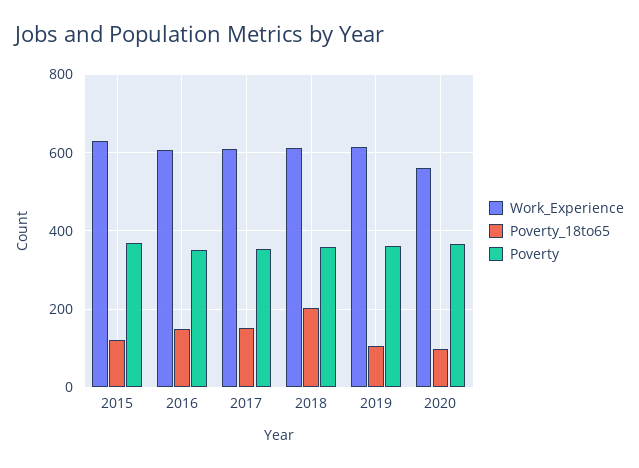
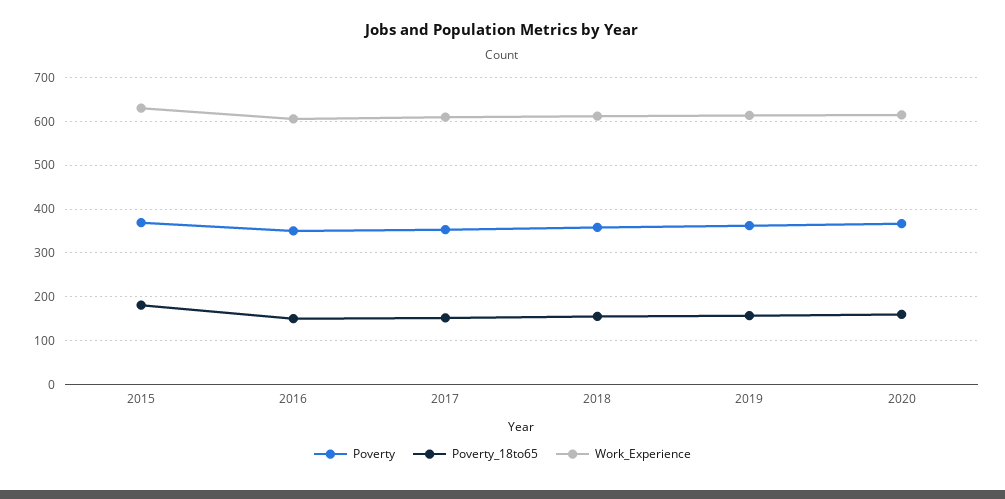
  {
    "Work_Experience": {
      "2015": 640,
      "2016": 600,
      "2017": 620,
      "2018": 620,
      "2019": 620,
-     "2020": 560
+     "2020": 620
    },
    "Poverty_18to65": {
-     "2015": 120,
+     "2015": 180,
      "2016": 160,
      "2017": 160,
-     "2018": 200,
+     "2018": 160,
-     "2019": 100,
+     "2019": 160,
-     "2020": 100
+     "2020": 160
    },
    "Poverty": {
      "2015": 360,
      "2016": 360,
      "2017": 360,
      "2018": 360,
      "2019": 360,
      "2020": 360
    }
  }

